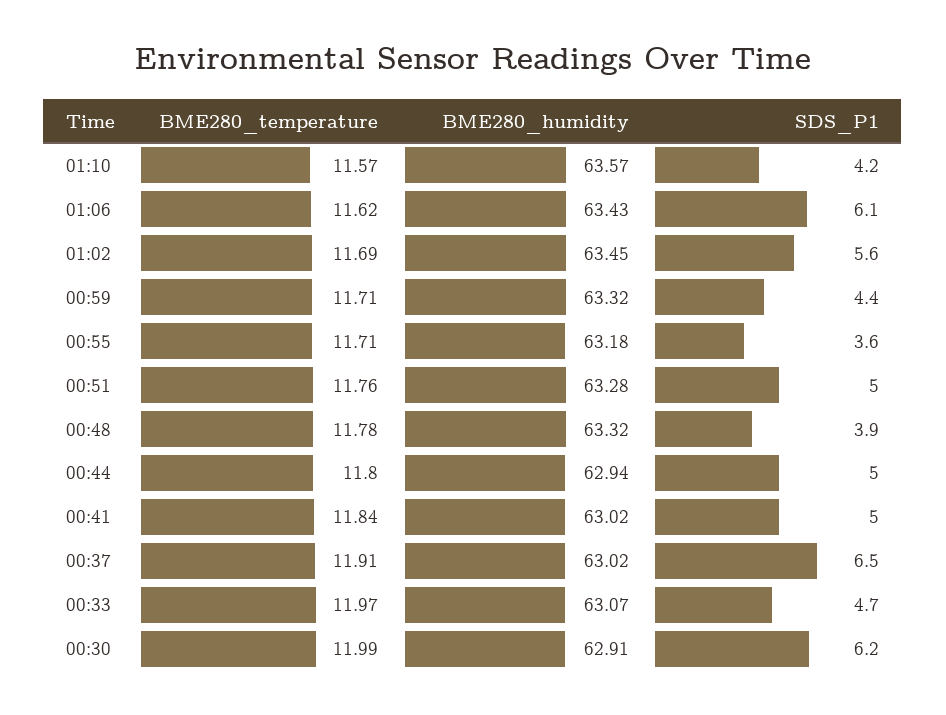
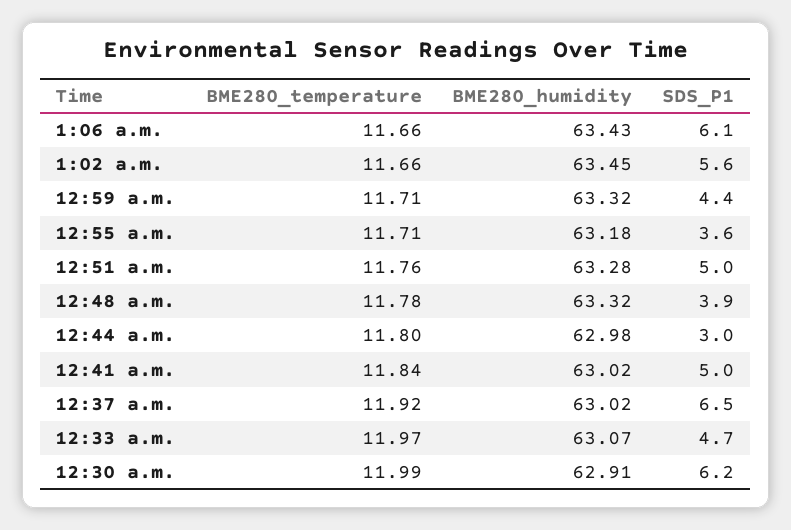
  {
    "BME280_temperature": {
-     "01:10": 11.57,
-     "01:06": 11.62,
+     "01:06": 11.66,
-     "01:02": 11.69,
+     "01:02": 11.66,
      "00:59": 11.71,
      "00:55": 11.71,
      "00:51": 11.76,
      "00:48": 11.78,
      "00:44": 11.8,
      "00:41": 11.84,
-     "00:37": 11.91,
+     "00:37": 11.92,
      "00:33": 11.97,
      "00:30": 11.99
    },
    "BME280_humidity": {
-     "01:10": 63.57,
      "01:06": 63.43,
      "01:02": 63.45,
      "00:59": 63.32,
      "00:55": 63.18,
      "00:51": 63.28,
      "00:48": 63.32,
-     "00:44": 62.94,
+     "00:44": 62.98,
      "00:41": 63.02,
      "00:37": 63.02,
      "00:33": 63.07,
      "00:30": 62.91
    },
    "SDS_P1": {
-     "01:10": 4.2,
      "01:06": 6.1,
      "01:02": 5.6,
      "00:59": 4.4,
      "00:55": 3.6,
      "00:51": 5,
      "00:48": 3.9,
-     "00:44": 5,
+     "00:44": 3,
      "00:41": 5,
      "00:37": 6.5,
      "00:33": 4.7,
      "00:30": 6.2
    }
  }

